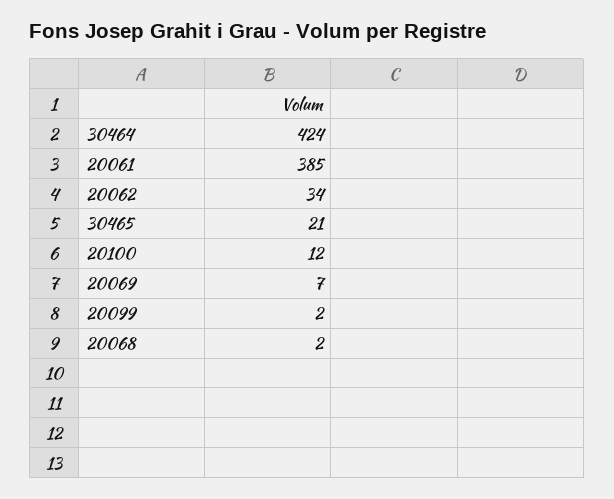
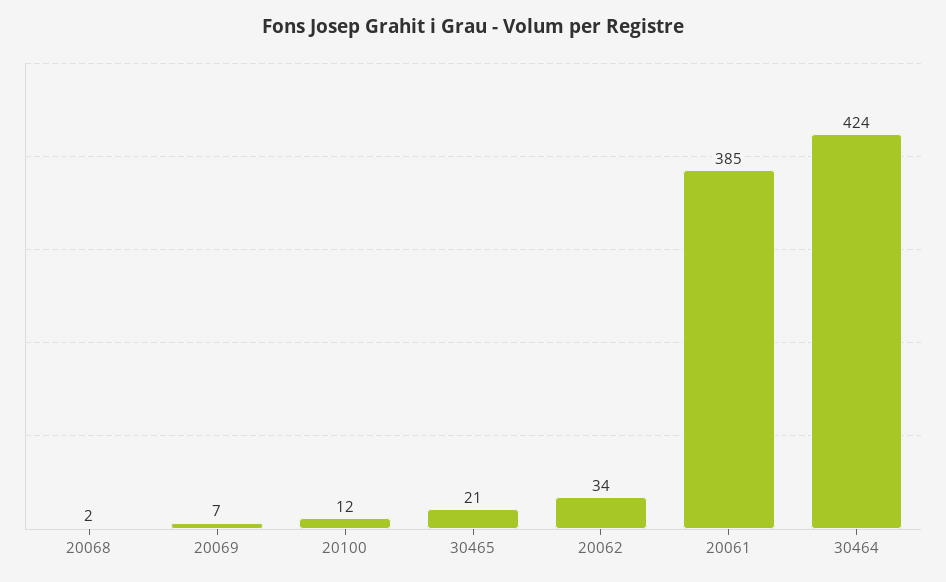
  {
    "30464": 424,
    "20061": 385,
    "20062": 34,
    "30465": 21,
    "20100": 12,
    "20069": 7,
-   "20099": 2,
    "20068": 2
  }

